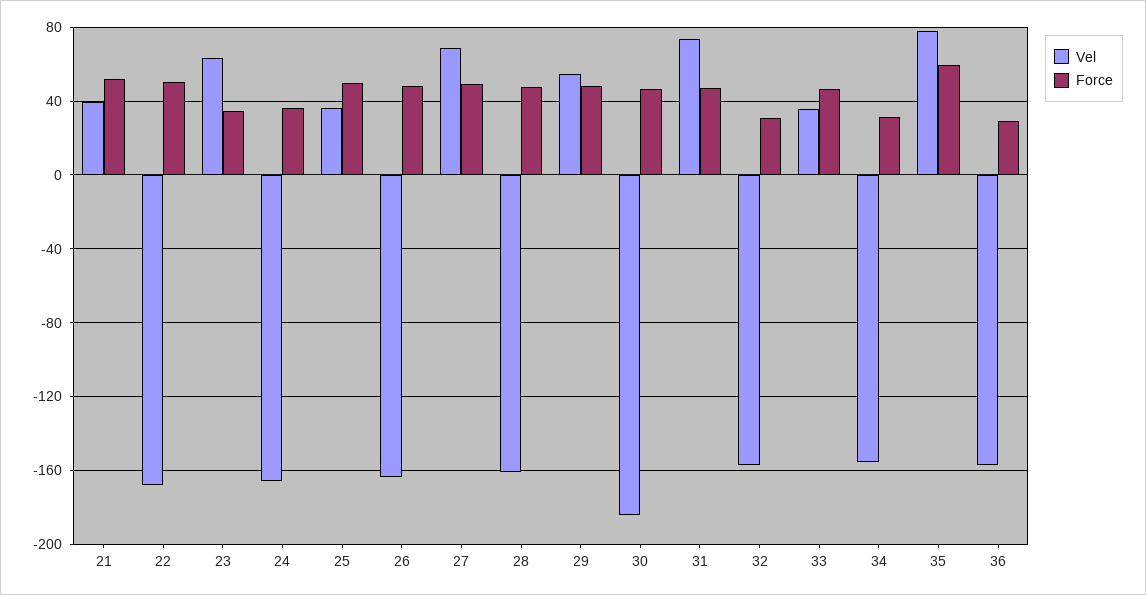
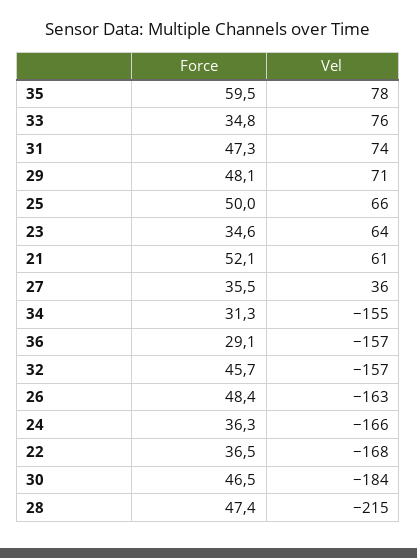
  {
    "Vel": {
-     "21": 40,
+     "21": 61,
      "22": -168,
      "23": 64,
      "24": -166,
-     "25": 35,
+     "25": 66,
      "26": -163,
-     "27": 70,
+     "27": 36,
-     "28": -160,
+     "28": -215,
-     "29": 55,
+     "29": 71,
      "30": -184,
      "31": 74,
      "32": -157,
-     "33": 35,
+     "33": 76,
      "34": -155,
      "35": 78,
      "36": -157
    },
    "Force": {
      "21": 52.1,
-     "22": 50,
+     "22": 36.5,
      "23": 34.6,
      "24": 36.3,
      "25": 50,
      "26": 48.4,
-     "27": 50,
+     "27": 35.5,
      "28": 47.4,
      "29": 48.1,
      "30": 46.5,
      "31": 47.3,
-     "32": 30,
+     "32": 45.7,
-     "33": 45,
+     "33": 34.8,
      "34": 31.3,
      "35": 59.5,
      "36": 29.1
    }
  }

